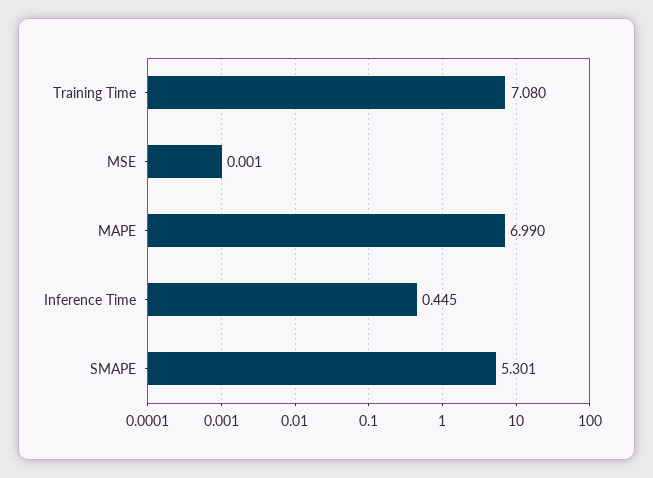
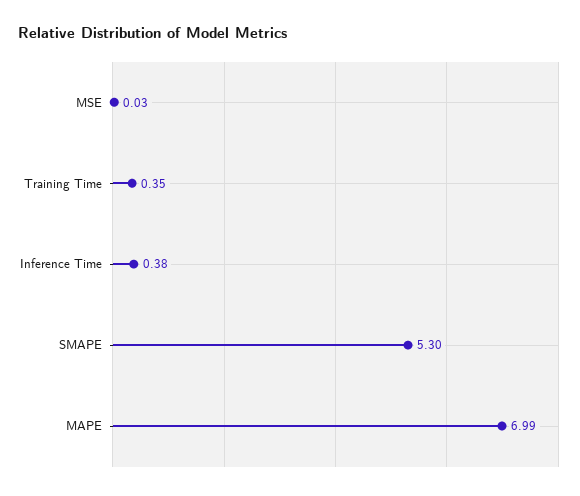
  {
-   "Training Time": 7.08,
+   "Training Time": 0.35,
-   "MSE": 0.001,
+   "MSE": 0.03,
    "MAPE": 6.99,
-   "Inference Time": 0.445,
+   "Inference Time": 0.38,
    "SMAPE": 5.301
  }

